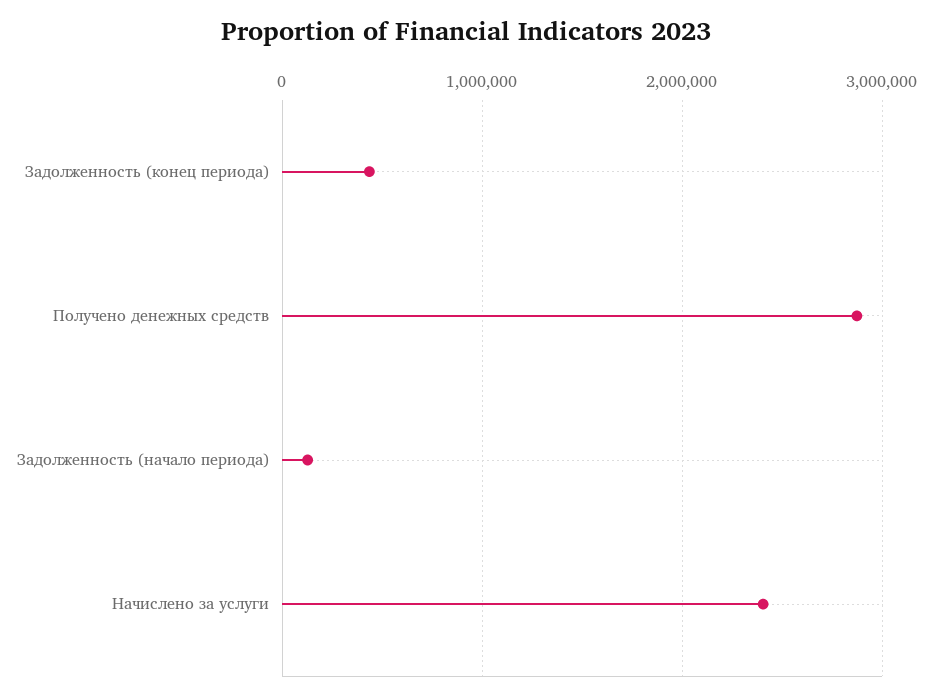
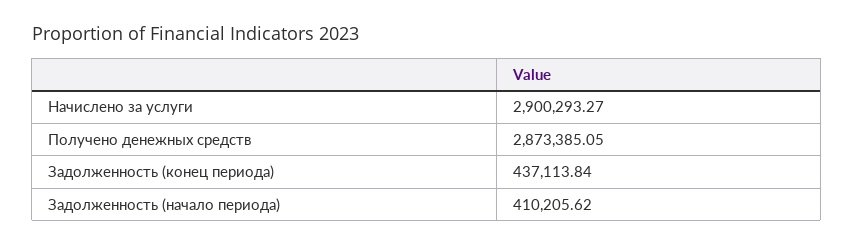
  {
    "Задолженность (конец периода)": 437113.84,
    "Получено денежных средств": 2873385.05,
-   "Задолженность (начало периода)": 100000,
+   "Задолженность (начало периода)": 410205.62,
-   "Начислено за услуги": 2400000
+   "Начислено за услуги": 2900293.27
  }

